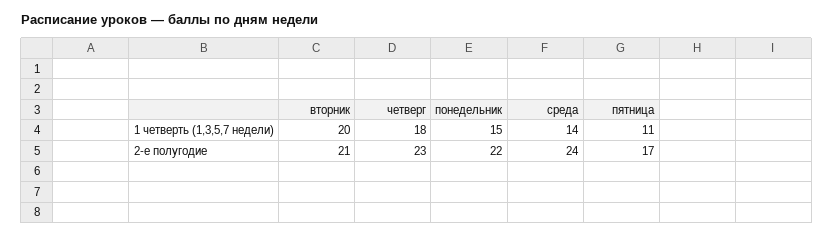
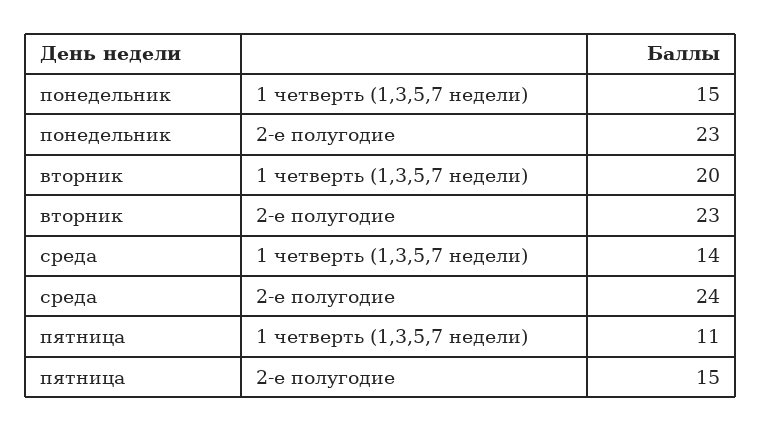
  {
    "вторник": {
      "1 четверть (1,3,5,7 недели)": 20,
-     "2-е полугодие": 21
+     "2-е полугодие": 23
    },
-   "четверг": {
-     "1 четверть (1,3,5,7 недели)": 18,
-     "2-е полугодие": 23
-   },
    "понедельник": {
      "1 четверть (1,3,5,7 недели)": 15,
-     "2-е полугодие": 22
+     "2-е полугодие": 23
    },
    "среда": {
      "1 четверть (1,3,5,7 недели)": 14,
      "2-е полугодие": 24
    },
    "пятница": {
      "1 четверть (1,3,5,7 недели)": 11,
-     "2-е полугодие": 17
+     "2-е полугодие": 15
    }
  }

